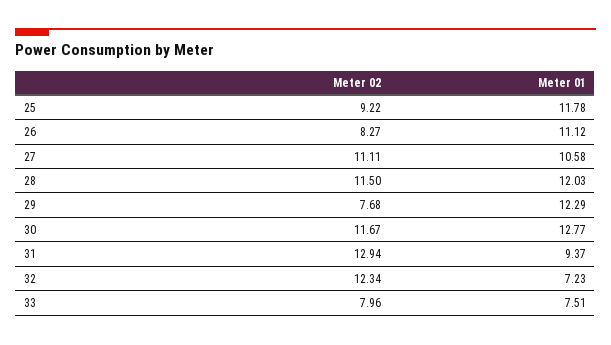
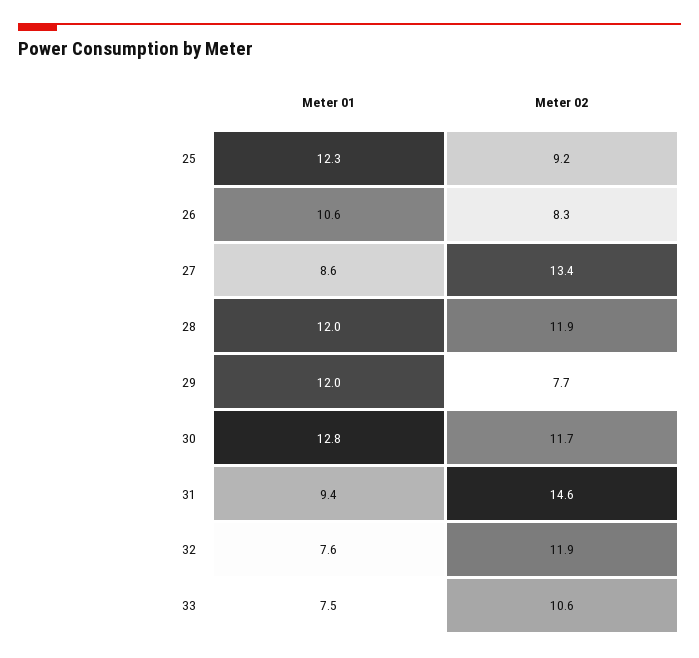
  {
    "Meter 02": {
      "25": 9.22,
      "26": 8.27,
-     "27": 11.11,
+     "27": 13.4,
-     "28": 11.5,
+     "28": 11.9,
      "29": 7.68,
      "30": 11.67,
-     "31": 12.94,
+     "31": 14.6,
-     "32": 12.34,
+     "32": 11.9,
-     "33": 7.96
+     "33": 10.6
    },
    "Meter 01": {
-     "25": 11.78,
+     "25": 12.3,
-     "26": 11.12,
+     "26": 10.6,
-     "27": 10.58,
+     "27": 8.6,
      "28": 12.03,
-     "29": 12.29,
+     "29": 12,
      "30": 12.77,
      "31": 9.37,
-     "32": 7.23,
+     "32": 7.6,
      "33": 7.51
    }
  }

